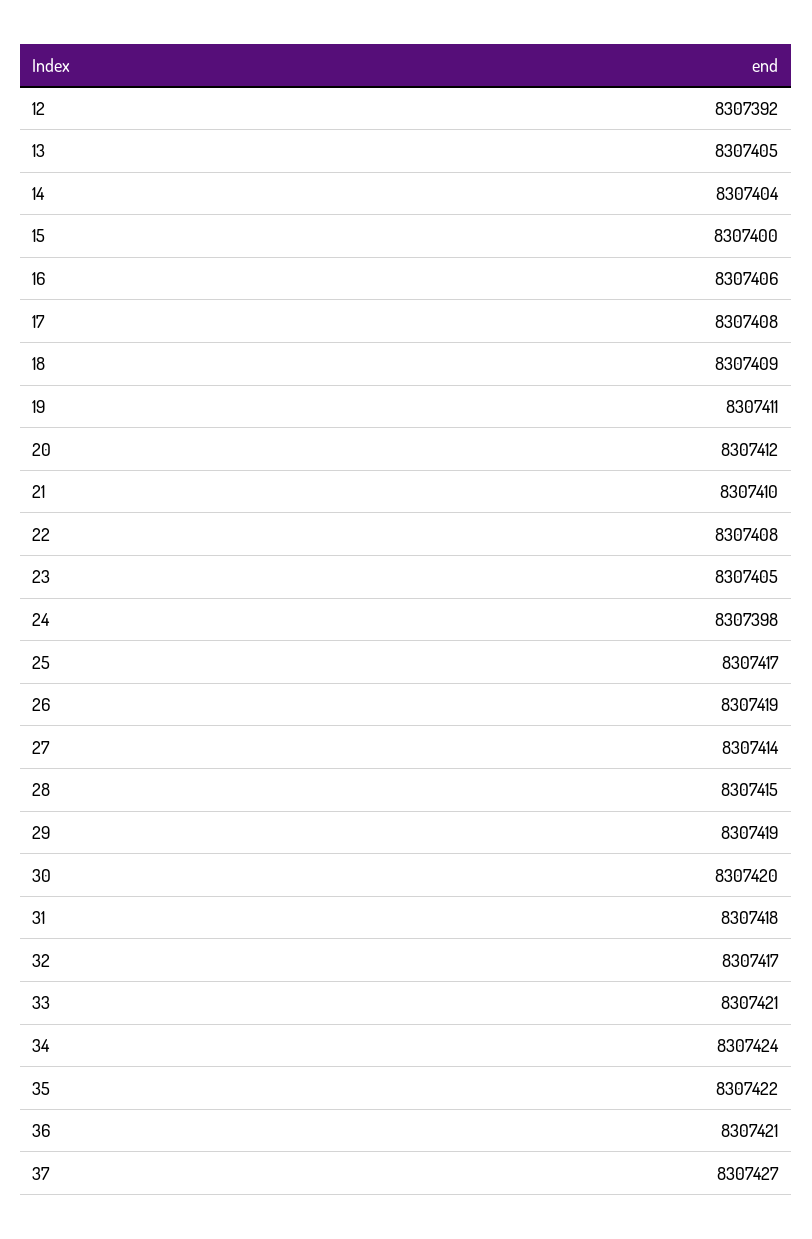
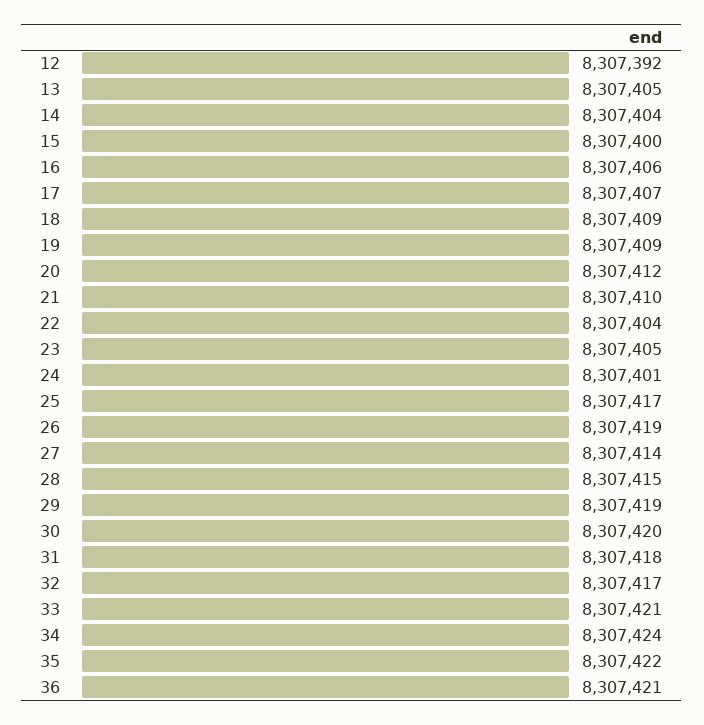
  {
    "12": 8307392,
    "13": 8307405,
    "14": 8307404,
    "15": 8307400,
    "16": 8307406,
-   "17": 8307408,
+   "17": 8307407,
    "18": 8307409,
-   "19": 8307411,
+   "19": 8307409,
    "20": 8307412,
    "21": 8307410,
-   "22": 8307408,
+   "22": 8307404,
    "23": 8307405,
-   "24": 8307398,
+   "24": 8307401,
    "25": 8307417,
    "26": 8307419,
    "27": 8307414,
    "28": 8307415,
    "29": 8307419,
    "30": 8307420,
    "31": 8307418,
    "32": 8307417,
    "33": 8307421,
    "34": 8307424,
    "35": 8307422,
-   "36": 8307421,
+   "36": 8307421
-   "37": 8307427
  }

